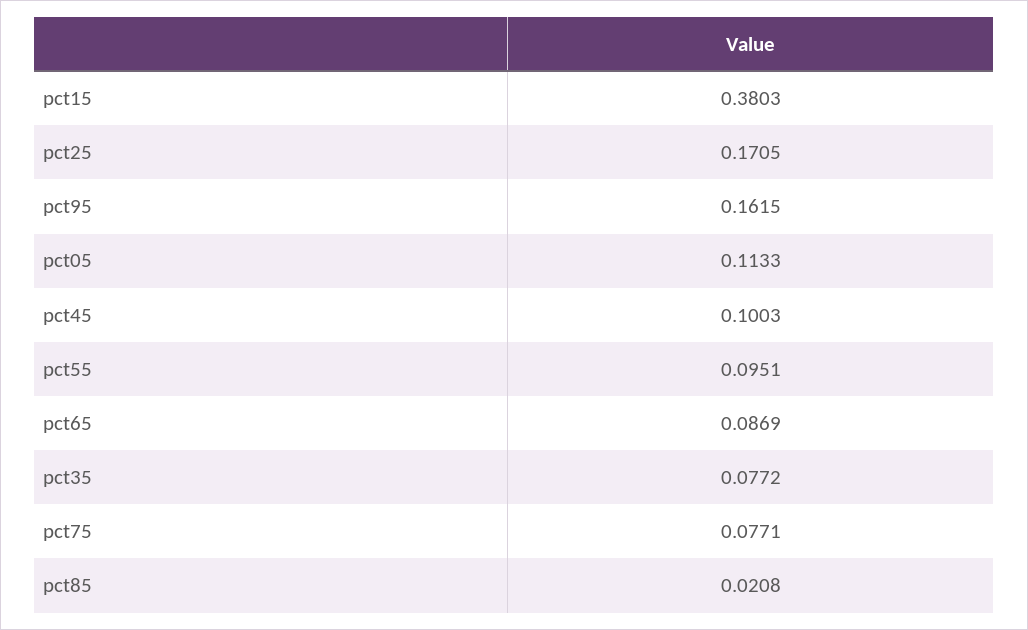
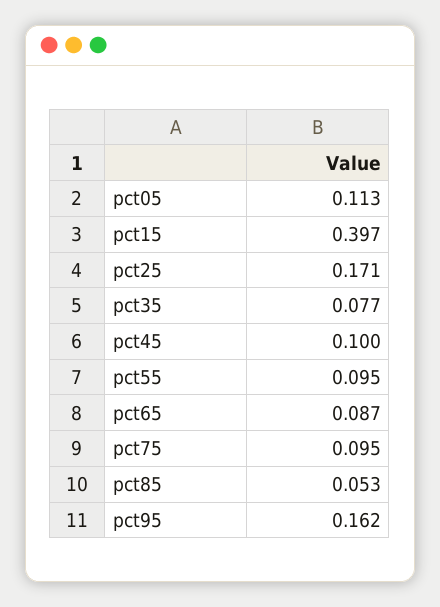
  {
-   "pct15": 0.3803,
+   "pct15": 0.397,
    "pct25": 0.1705,
    "pct95": 0.1615,
    "pct05": 0.1133,
    "pct45": 0.1003,
    "pct55": 0.0951,
    "pct65": 0.0869,
    "pct35": 0.0772,
-   "pct75": 0.0771,
+   "pct75": 0.095,
-   "pct85": 0.0208
+   "pct85": 0.053
  }

